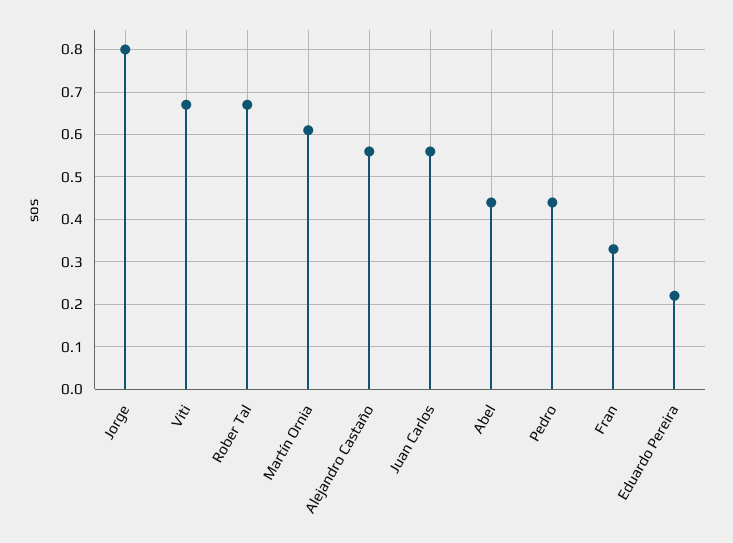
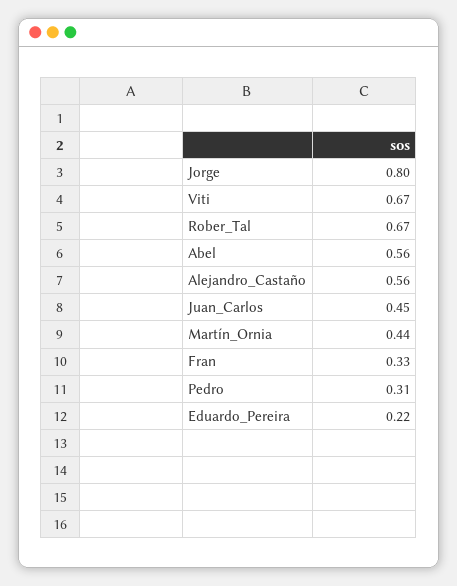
  {
    "Jorge": 0.8,
    "Viti": 0.67,
    "Rober Tal": 0.67,
-   "Martín Ornia": 0.6,
+   "Martín Ornia": 0.44,
    "Alejandro Castaño": 0.56,
-   "Juan Carlos": 0.55,
+   "Juan Carlos": 0.45,
-   "Abel": 0.45,
+   "Abel": 0.56,
-   "Pedro": 0.45,
+   "Pedro": 0.31,
    "Fran": 0.33,
    "Eduardo Pereira": 0.22
  }

